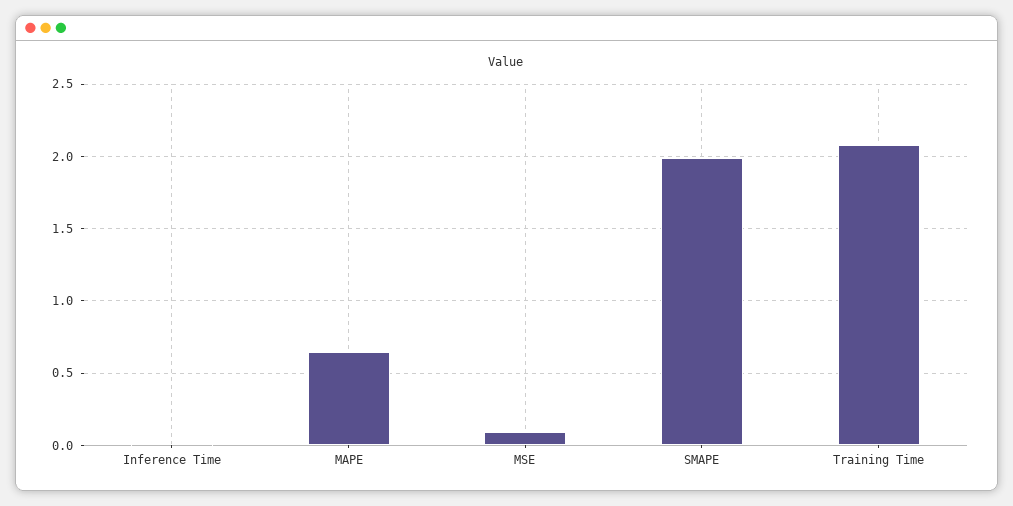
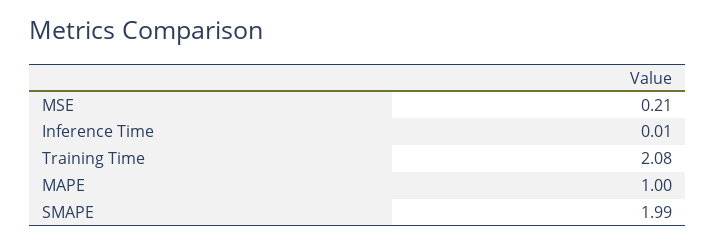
  {
    "Inference Time": 0.01,
-   "MAPE": 0.65,
+   "MAPE": 1,
-   "MSE": 0.1,
+   "MSE": 0.21,
    "SMAPE": 1.99,
    "Training Time": 2.08
  }

